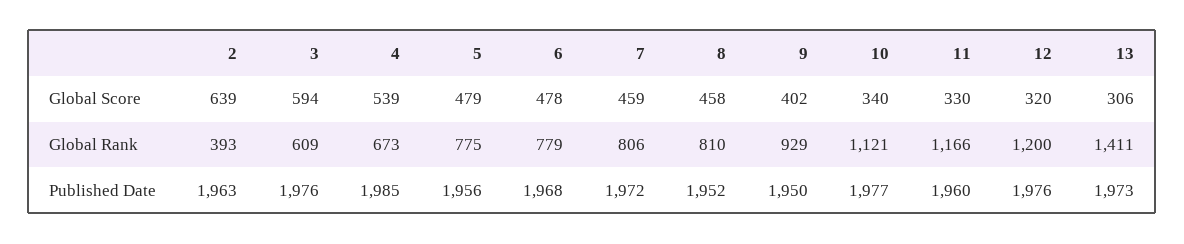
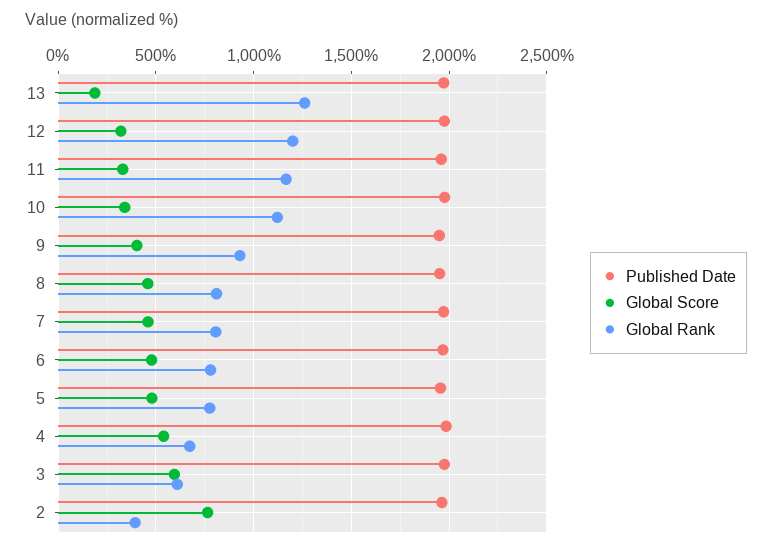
  {
    "Global Score": {
-     "2": 639,
+     "2": 750,
      "3": 594,
      "4": 539,
      "5": 479,
      "6": 478,
      "7": 459,
      "8": 458,
      "9": 402,
      "10": 340,
      "11": 330,
      "12": 320,
-     "13": 306
+     "13": 200
    },
    "Global Rank": {
      "2": 393,
      "3": 609,
      "4": 673,
      "5": 775,
      "6": 779,
      "7": 806,
      "8": 810,
      "9": 929,
      "10": 1121,
      "11": 1166,
      "12": 1200,
-     "13": 1411
+     "13": 1250
    },
    "Published Date": {
      "2": 1963,
      "3": 1976,
      "4": 1985,
      "5": 1956,
      "6": 1968,
      "7": 1972,
      "8": 1952,
      "9": 1950,
      "10": 1977,
      "11": 1960,
      "12": 1976,
      "13": 1973
    }
  }

